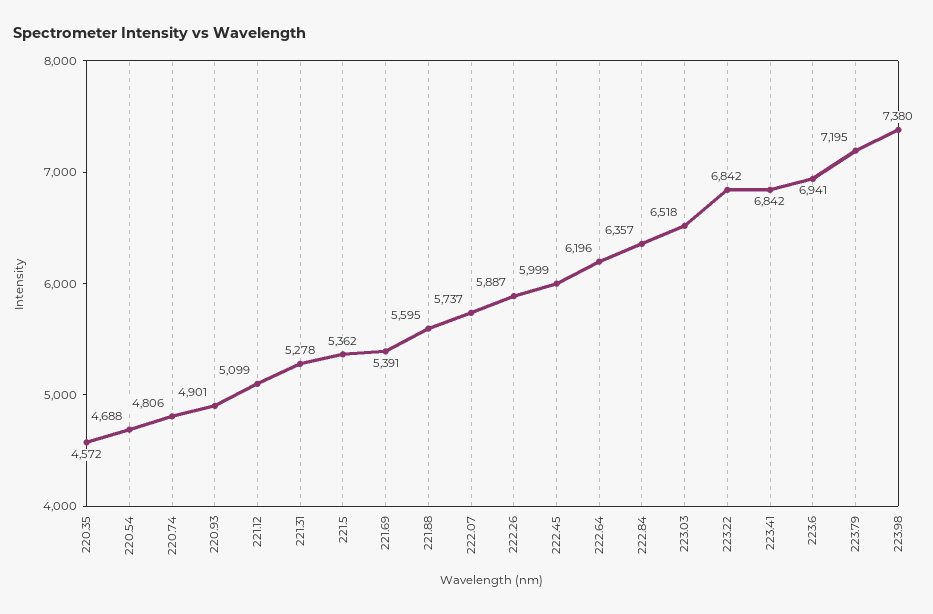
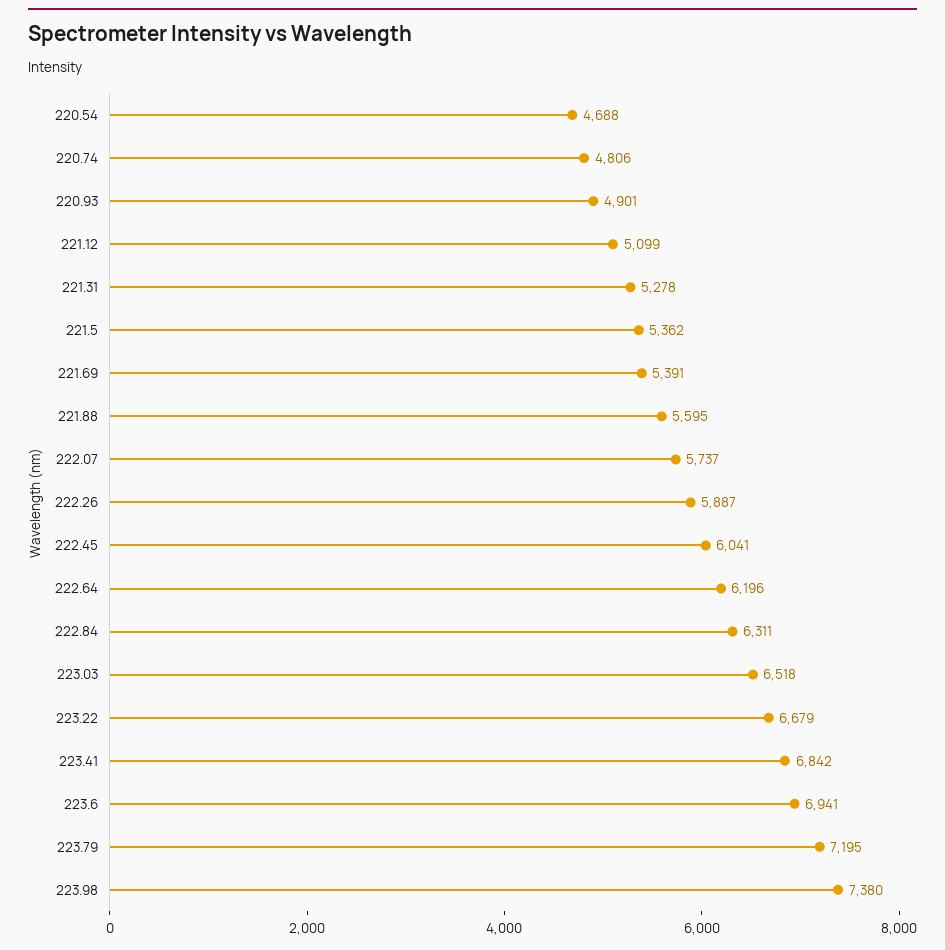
  {
-   "220.35": 4572,
    "220.54": 4688,
    "220.74": 4806,
    "220.93": 4901,
    "221.12": 5099,
    "221.31": 5278,
    "221.5": 5362,
    "221.69": 5391,
    "221.88": 5595,
    "222.07": 5737,
    "222.26": 5887,
-   "222.45": 5999,
+   "222.45": 6041,
    "222.64": 6196,
-   "222.84": 6357,
+   "222.84": 6311,
    "223.03": 6518,
-   "223.22": 6842,
+   "223.22": 6679,
    "223.41": 6842,
    "223.6": 6941,
    "223.79": 7195,
    "223.98": 7380
  }

